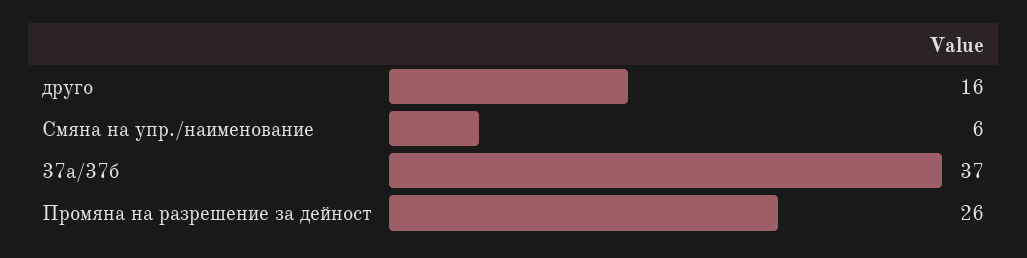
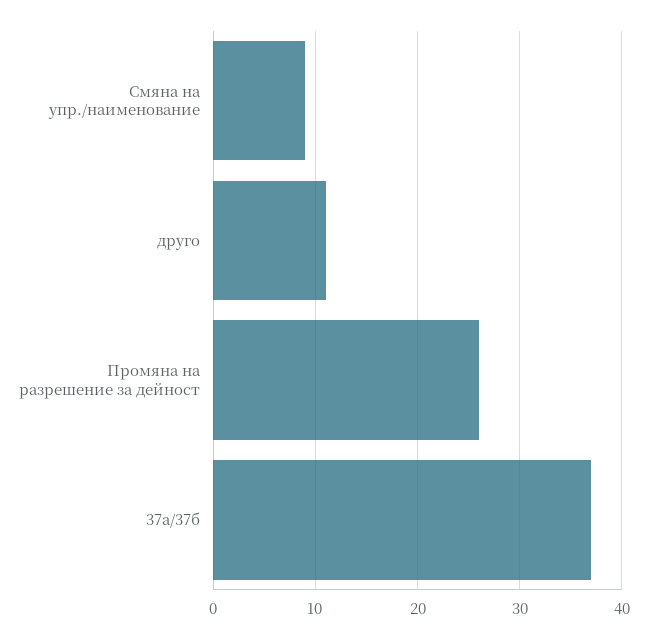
  {
-   "друго": 16,
+   "друго": 11,
-   "Смяна на упр./наименование": 6,
+   "Смяна на упр./наименование": 9,
    "37а/37б": 37,
    "Промяна на разрешение за дейност": 26
  }

